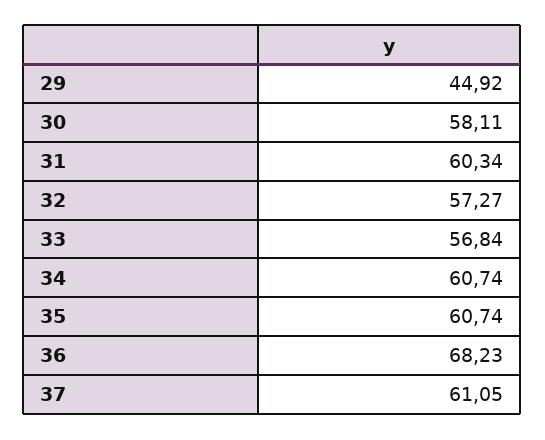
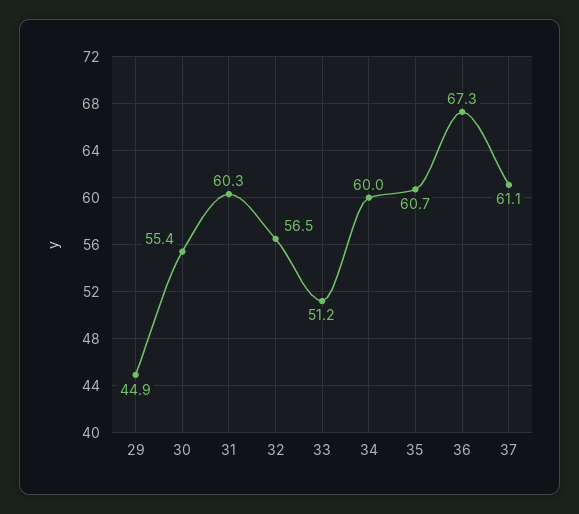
  {
    "29": 44.92,
-   "30": 58.11,
+   "30": 55.4,
    "31": 60.34,
-   "32": 57.27,
+   "32": 56.5,
-   "33": 56.84,
+   "33": 51.2,
-   "34": 60.74,
+   "34": 60,
    "35": 60.74,
-   "36": 68.23,
+   "36": 67.3,
    "37": 61.05
  }

